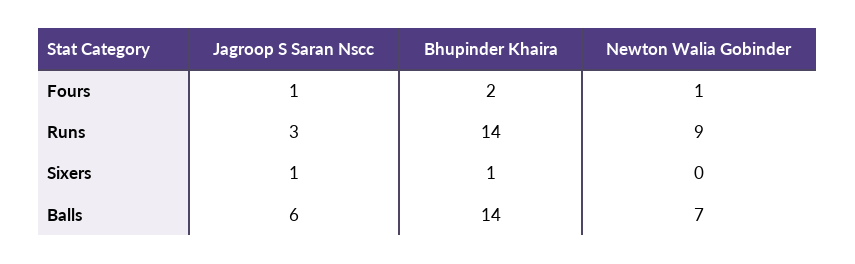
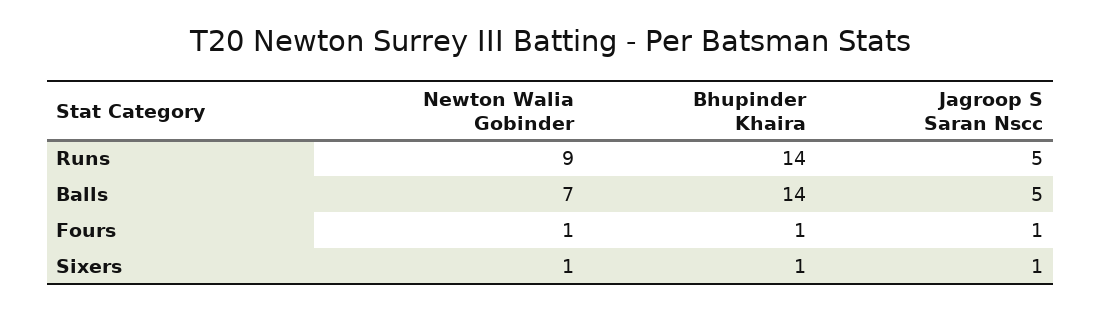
  {
    "Jagroop S Saran Nscc": {
      "Fours": 1,
-     "Runs": 3,
+     "Runs": 5,
      "Sixers": 1,
-     "Balls": 6
+     "Balls": 5
    },
    "Bhupinder Khaira": {
-     "Fours": 2,
+     "Fours": 1,
      "Runs": 14,
      "Sixers": 1,
      "Balls": 14
    },
    "Newton Walia Gobinder": {
      "Fours": 1,
      "Runs": 9,
-     "Sixers": 0,
+     "Sixers": 1,
      "Balls": 7
    }
  }

